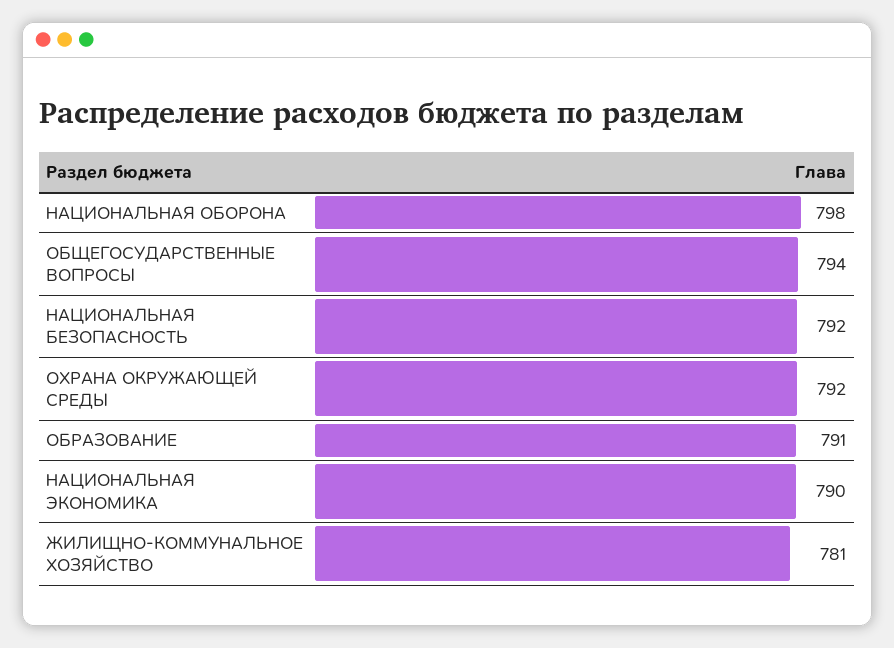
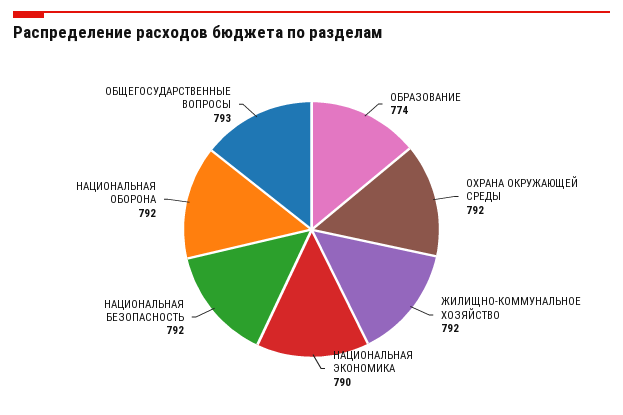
  {
-   "НАЦИОНАЛЬНАЯ ОБОРОНА": 798,
+   "НАЦИОНАЛЬНАЯ ОБОРОНА": 792,
-   "ОБЩЕГОСУДАРСТВЕННЫЕ ВОПРОСЫ": 794,
+   "ОБЩЕГОСУДАРСТВЕННЫЕ ВОПРОСЫ": 793,
    "НАЦИОНАЛЬНАЯ БЕЗОПАСНОСТЬ": 792,
    "ОХРАНА ОКРУЖАЮЩЕЙ СРЕДЫ": 792,
-   "ОБРАЗОВАНИЕ": 791,
+   "ОБРАЗОВАНИЕ": 774,
    "НАЦИОНАЛЬНАЯ ЭКОНОМИКА": 790,
-   "ЖИЛИЩНО-КОММУНАЛЬНОЕ ХОЗЯЙСТВО": 781
+   "ЖИЛИЩНО-КОММУНАЛЬНОЕ ХОЗЯЙСТВО": 792
  }

